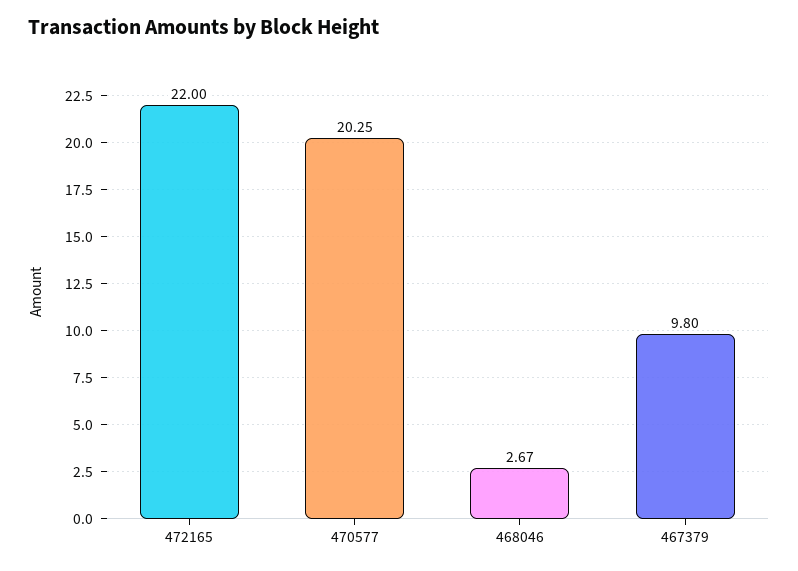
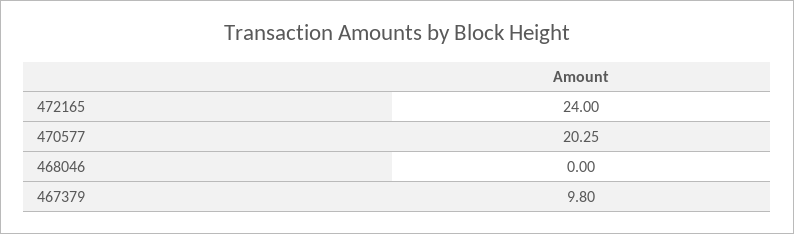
  {
-   "472165": 22,
+   "472165": 24,
    "470577": 20.25,
-   "468046": 2.67,
+   "468046": 0,
    "467379": 9.8
  }

